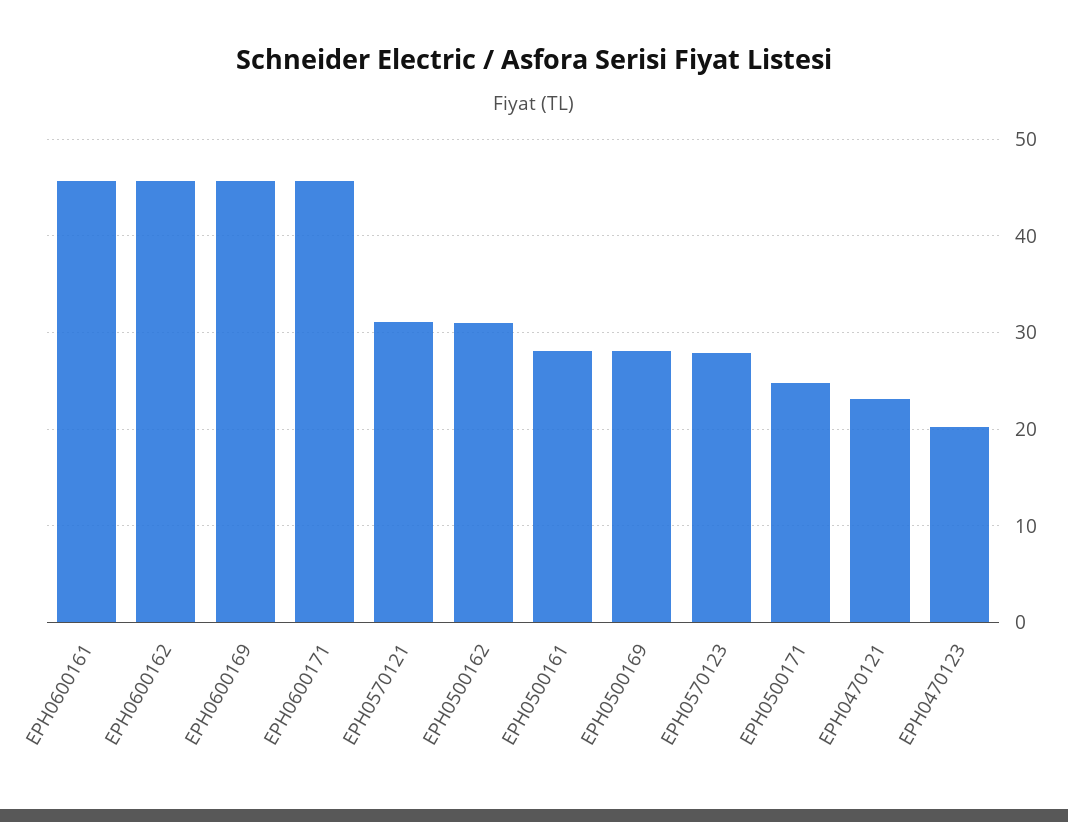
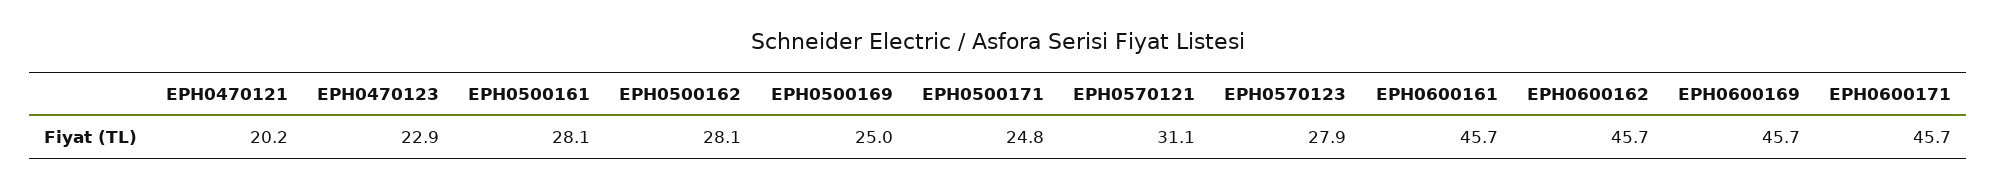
  {
    "EPH0600161": 45.7,
    "EPH0600162": 45.7,
    "EPH0600169": 45.7,
    "EPH0600171": 45.7,
    "EPH0570121": 31.1,
-   "EPH0500162": 31,
+   "EPH0500162": 28.1,
    "EPH0500161": 28.1,
-   "EPH0500169": 28,
+   "EPH0500169": 25,
    "EPH0570123": 27.9,
    "EPH0500171": 24.8,
-   "EPH0470121": 23,
+   "EPH0470121": 20.2,
-   "EPH0470123": 20
+   "EPH0470123": 22.9
  }

